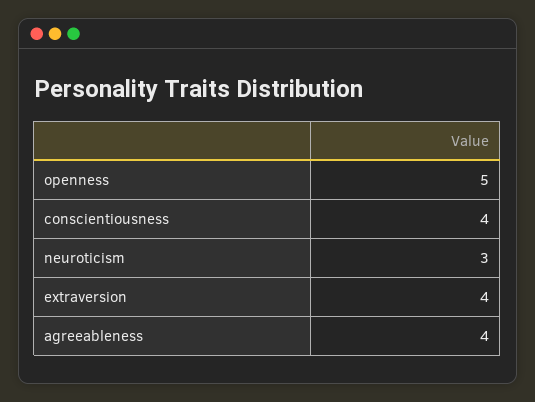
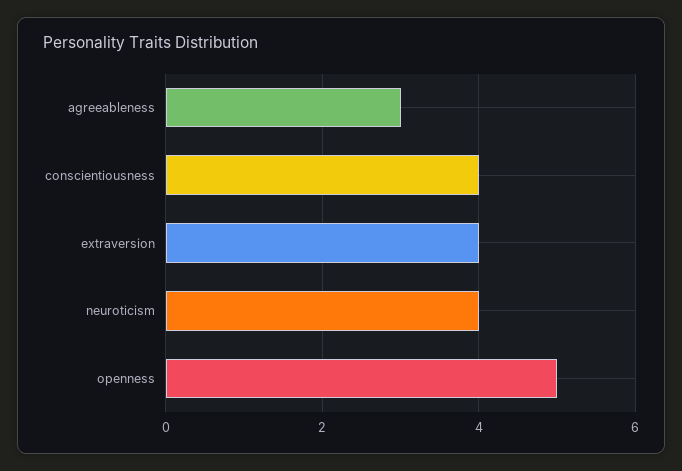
  {
    "openness": 5,
    "conscientiousness": 4,
-   "neuroticism": 3,
+   "neuroticism": 4,
    "extraversion": 4,
-   "agreeableness": 4
+   "agreeableness": 3
  }

